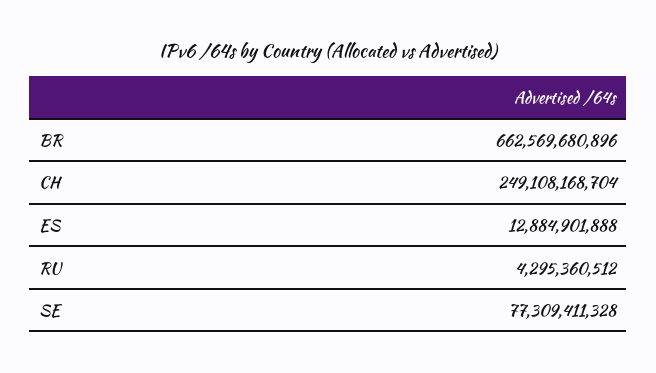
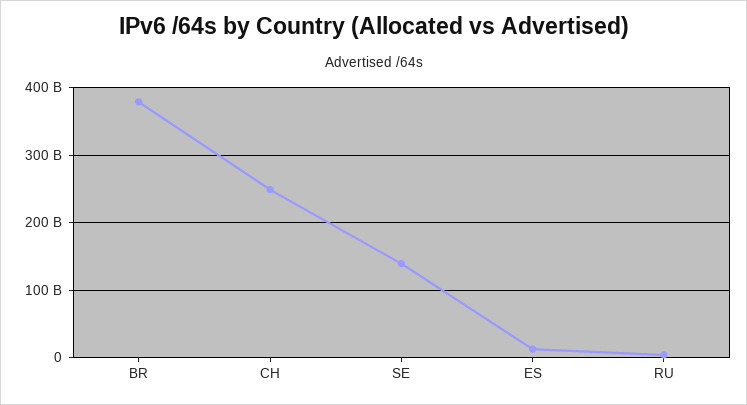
  {
-   "BR": 662569680896,
+   "BR": 380000000000,
    "CH": 249108168704,
    "ES": 12884901888,
    "RU": 4295360512,
-   "SE": 77309411328
+   "SE": 140000000000
  }

